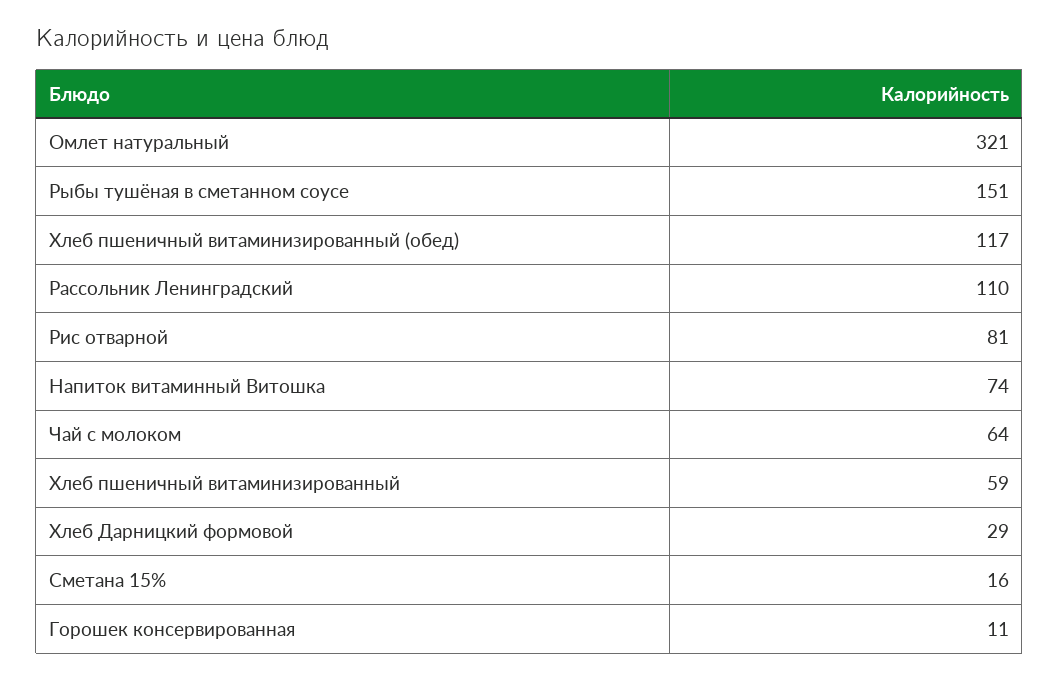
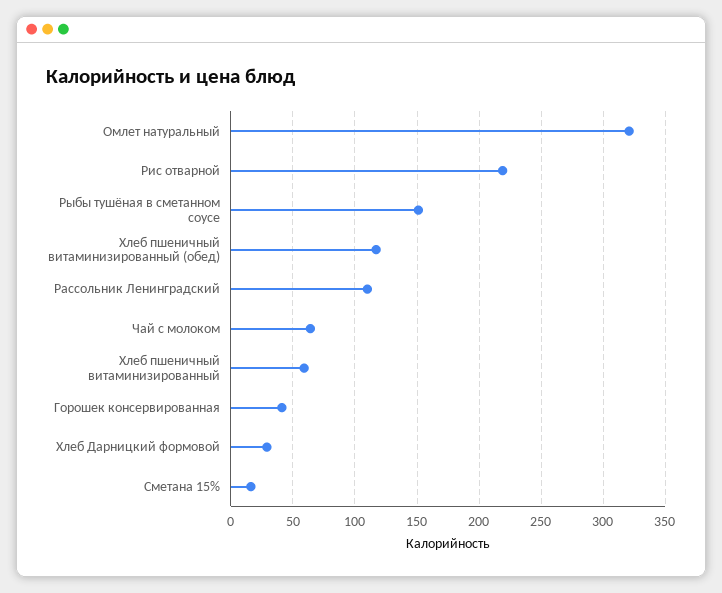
  {
    "Омлет натуральный": 321,
    "Рыбы тушёная в сметанном соусе": 151,
    "Хлеб пшеничный витаминизированный (обед)": 117,
    "Рассольник Ленинградский": 110,
-   "Рис отварной": 81,
+   "Рис отварной": 220,
-   "Напиток витаминный Витошка": 74,
    "Чай с молоком": 64,
    "Хлеб пшеничный витаминизированный": 59,
    "Хлеб Дарницкий формовой": 29,
    "Сметана 15%": 16,
-   "Горошек консервированная": 11
+   "Горошек консервированная": 40
  }

